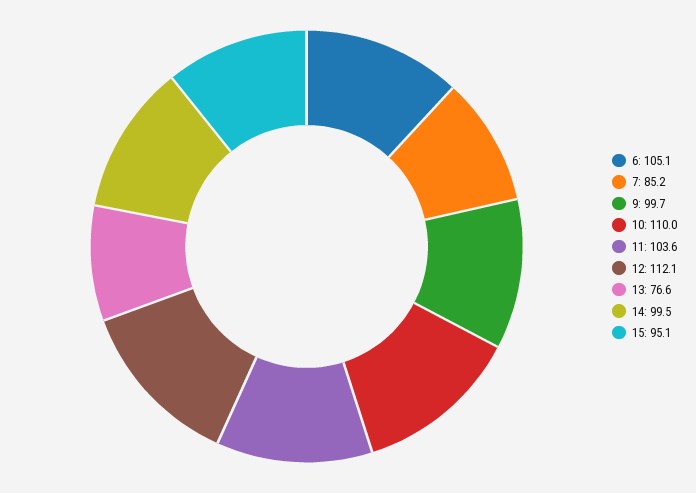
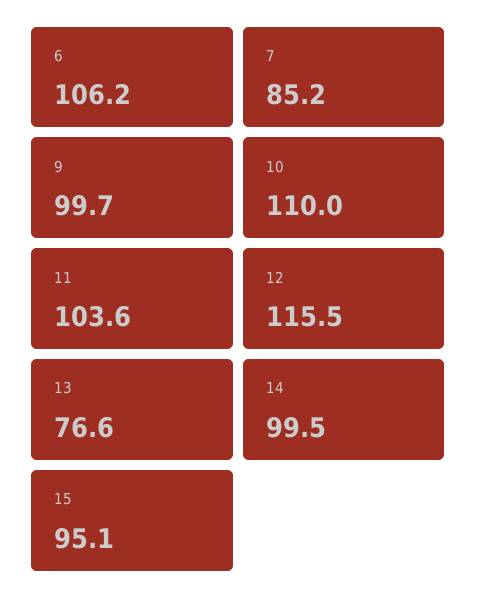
  {
-   "6": 105.1,
+   "6": 106.2,
    "7": 85.2,
    "9": 99.7,
    "10": 110,
    "11": 103.6,
-   "12": 112.1,
+   "12": 115.5,
    "13": 76.6,
    "14": 99.5,
    "15": 95.1
  }

